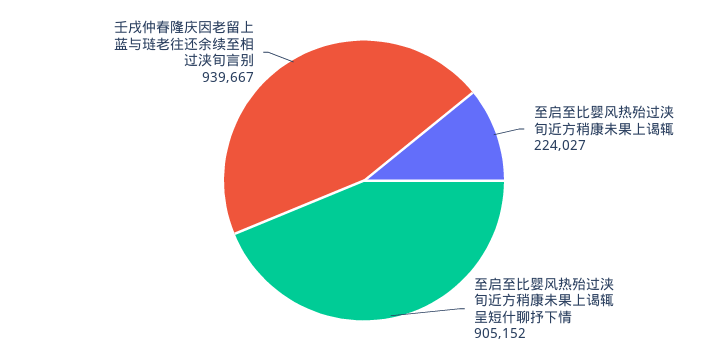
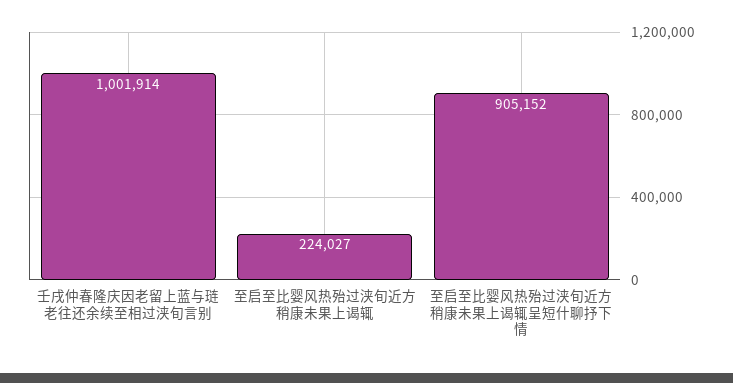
  {
    "至启至比婴风热殆过浃旬近方稍康未果上谒辄": 224027,
    "至启至比婴风热殆过浃旬近方稍康未果上谒辄呈短什聊抒下情": 905152,
-   "壬戌仲春隆庆因老留上蓝与琏老往还余续至相过浃旬言别": 939667
+   "壬戌仲春隆庆因老留上蓝与琏老往还余续至相过浃旬言别": 1001914
  }

